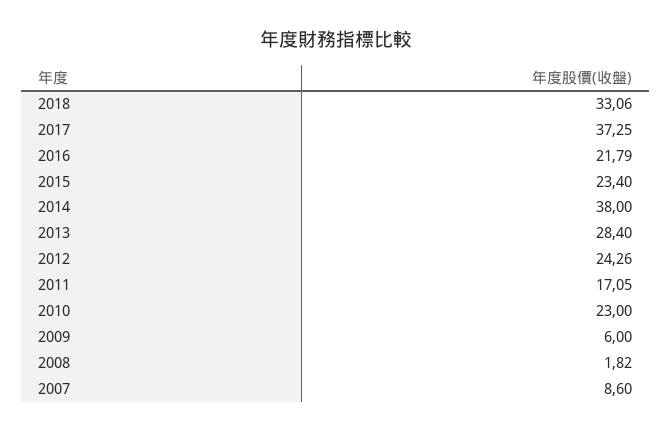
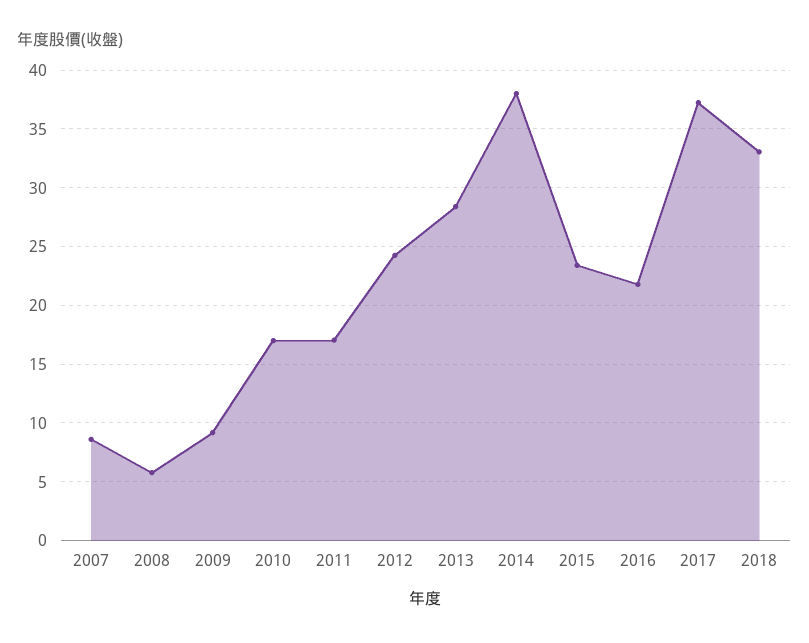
  {
    "2018": 33.06,
    "2017": 37.25,
    "2016": 21.79,
    "2015": 23.4,
    "2014": 38,
    "2013": 28.4,
    "2012": 24.26,
    "2011": 17.05,
-   "2010": 23,
+   "2010": 17,
-   "2009": 6,
+   "2009": 9,
-   "2008": 1.82,
+   "2008": 6,
    "2007": 8.6
  }

